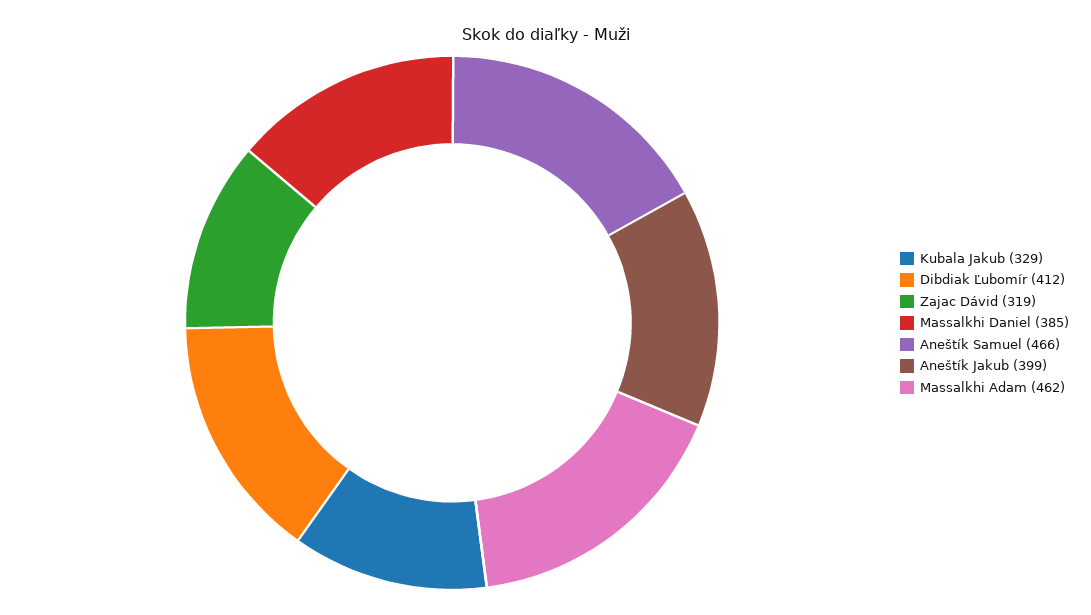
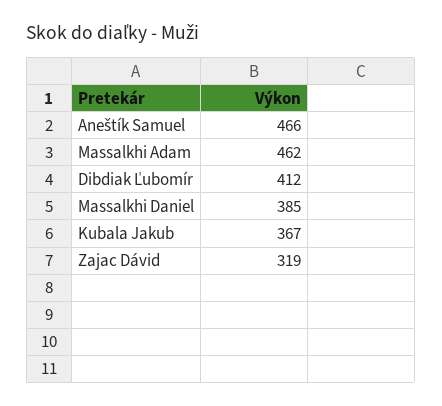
  {
-   "Kubala Jakub": 329,
+   "Kubala Jakub": 367,
    "Dibdiak Ľubomír": 412,
    "Zajac Dávid": 319,
    "Massalkhi Daniel": 385,
    "Aneštík Samuel": 466,
-   "Aneštík Jakub": 399,
    "Massalkhi Adam": 462
  }

